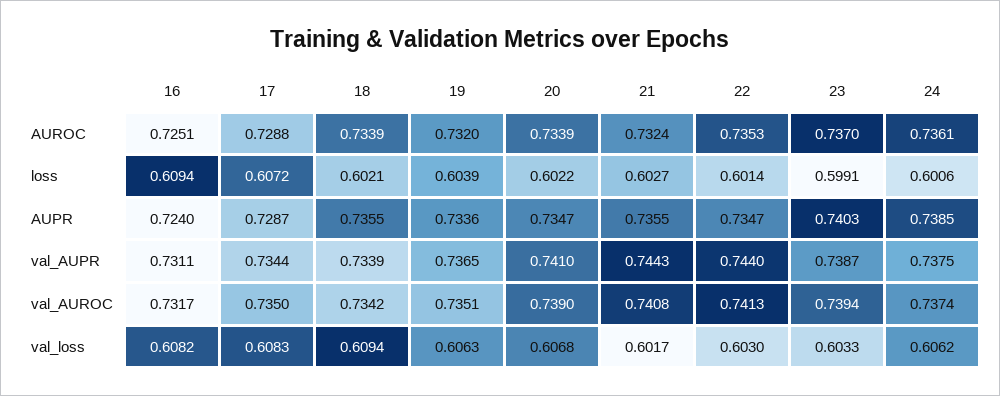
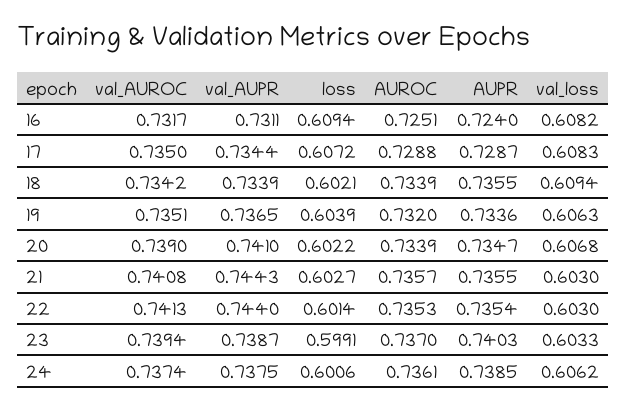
  {
    "16": {
      "AUROC": 0.7251,
      "loss": 0.6094,
      "AUPR": 0.724,
      "val_AUPR": 0.7311,
      "val_AUROC": 0.7317,
      "val_loss": 0.6082
    },
    "17": {
      "AUROC": 0.7288,
      "loss": 0.6072,
      "AUPR": 0.7287,
      "val_AUPR": 0.7344,
      "val_AUROC": 0.735,
      "val_loss": 0.6083
    },
    "18": {
      "AUROC": 0.7339,
      "loss": 0.6021,
      "AUPR": 0.7355,
      "val_AUPR": 0.7339,
      "val_AUROC": 0.7342,
      "val_loss": 0.6094
    },
    "19": {
      "AUROC": 0.732,
      "loss": 0.6039,
      "AUPR": 0.7336,
      "val_AUPR": 0.7365,
      "val_AUROC": 0.7351,
      "val_loss": 0.6063
    },
    "20": {
      "AUROC": 0.7339,
      "loss": 0.6022,
      "AUPR": 0.7347,
      "val_AUPR": 0.741,
      "val_AUROC": 0.739,
      "val_loss": 0.6068
    },
    "21": {
-     "AUROC": 0.7324,
+     "AUROC": 0.7357,
      "loss": 0.6027,
      "AUPR": 0.7355,
      "val_AUPR": 0.7443,
      "val_AUROC": 0.7408,
-     "val_loss": 0.6017
+     "val_loss": 0.603
    },
    "22": {
      "AUROC": 0.7353,
      "loss": 0.6014,
-     "AUPR": 0.7347,
+     "AUPR": 0.7354,
      "val_AUPR": 0.744,
      "val_AUROC": 0.7413,
      "val_loss": 0.603
    },
    "23": {
      "AUROC": 0.737,
      "loss": 0.5991,
      "AUPR": 0.7403,
      "val_AUPR": 0.7387,
      "val_AUROC": 0.7394,
      "val_loss": 0.6033
    },
    "24": {
      "AUROC": 0.7361,
      "loss": 0.6006,
      "AUPR": 0.7385,
      "val_AUPR": 0.7375,
      "val_AUROC": 0.7374,
      "val_loss": 0.6062
    }
  }

